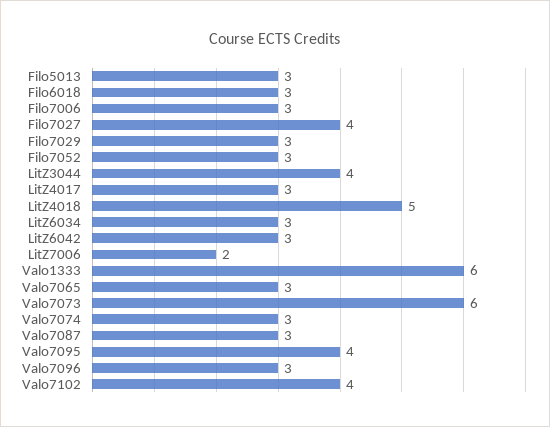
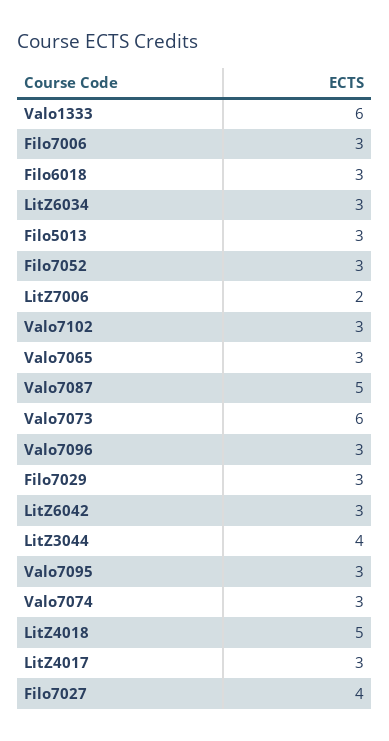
  {
    "Filo5013": 3,
    "Filo6018": 3,
    "Filo7006": 3,
    "Filo7027": 4,
    "Filo7029": 3,
    "Filo7052": 3,
    "LitZ3044": 4,
    "LitZ4017": 3,
    "LitZ4018": 5,
    "LitZ6034": 3,
    "LitZ6042": 3,
    "LitZ7006": 2,
    "Valo1333": 6,
    "Valo7065": 3,
    "Valo7073": 6,
    "Valo7074": 3,
-   "Valo7087": 3,
+   "Valo7087": 5,
-   "Valo7095": 4,
+   "Valo7095": 3,
    "Valo7096": 3,
-   "Valo7102": 4
+   "Valo7102": 3
  }

